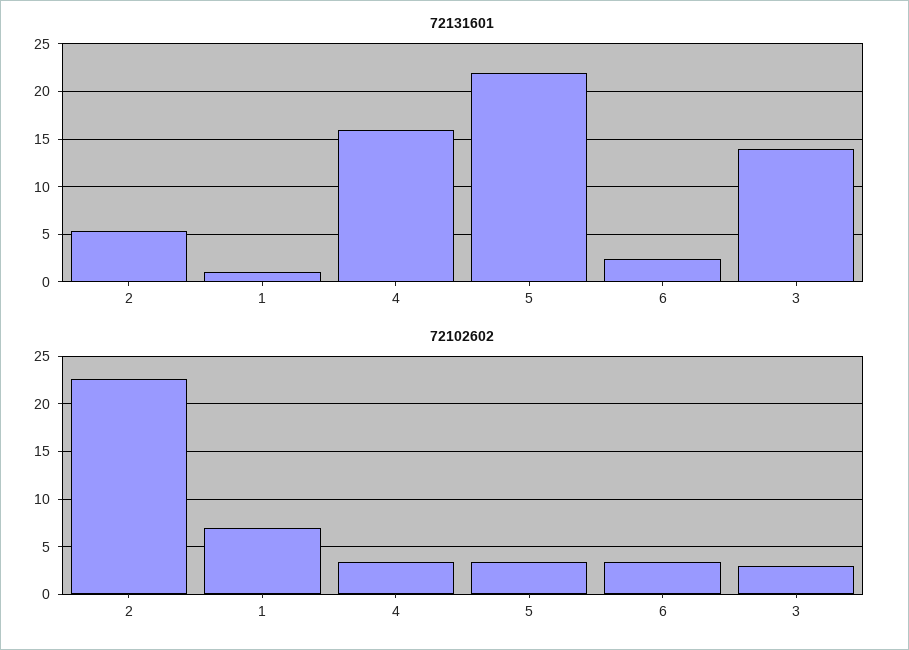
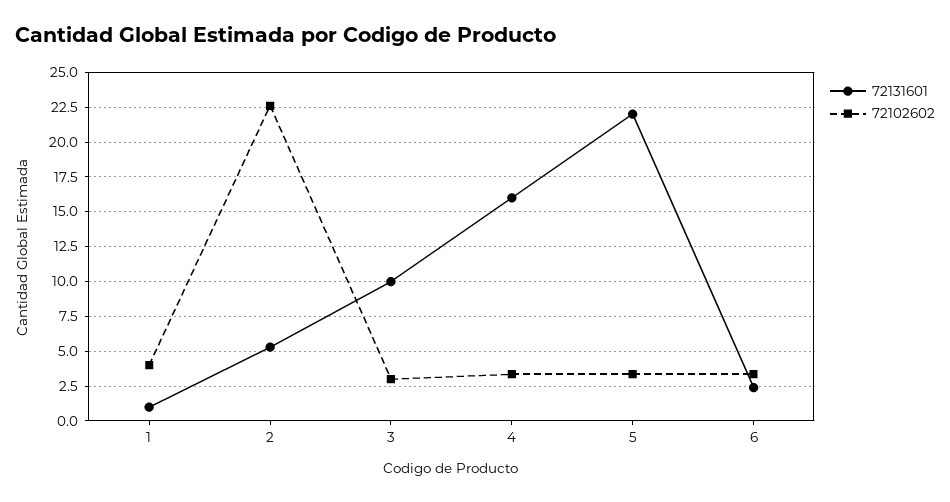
  {
    "72131601": {
      "2": 5.5,
      "1": 1,
      "4": 16,
      "5": 22,
      "6": 2.5,
-     "3": 14
+     "3": 10
    },
    "72102602": {
      "2": 22.5,
-     "1": 7,
+     "1": 4,
      "4": 3.5,
      "5": 3.5,
      "6": 3.5,
      "3": 3
    }
  }

